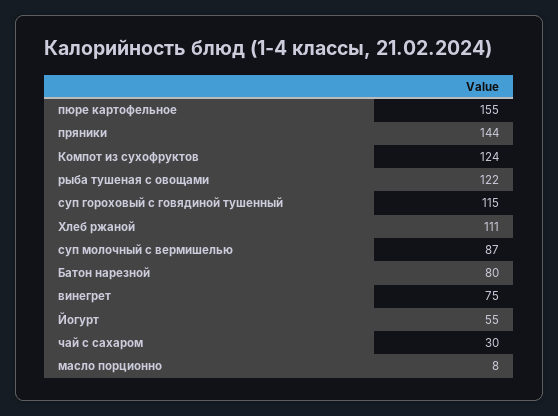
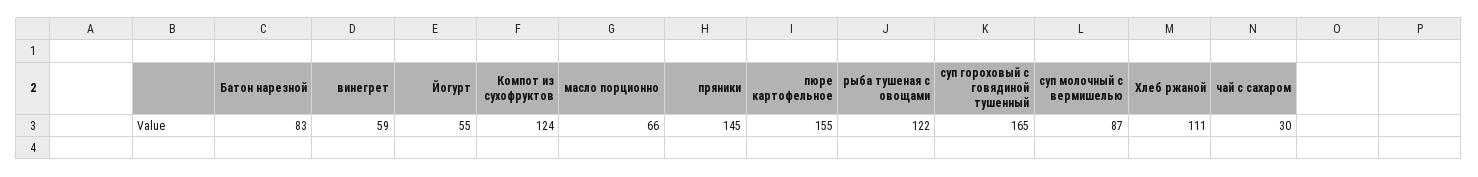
  {
    "пюре картофельное": 155,
-   "пряники": 144,
+   "пряники": 145,
    "Компот из сухофруктов": 124,
    "рыба тушеная с овощами": 122,
-   "суп гороховый с говядиной тушенный": 115,
+   "суп гороховый с говядиной тушенный": 165,
    "Хлеб ржаной": 111,
    "суп молочный с вермишелью": 87,
-   "Батон нарезной": 80,
+   "Батон нарезной": 83,
-   "винегрет": 75,
+   "винегрет": 59,
    "Йогурт": 55,
    "чай с сахаром": 30,
-   "масло порционно": 8
+   "масло порционно": 66
  }

